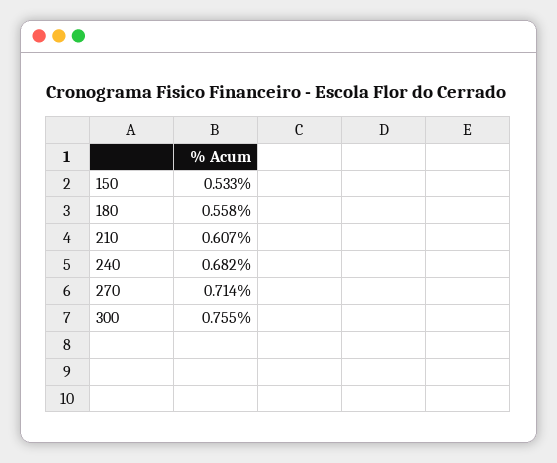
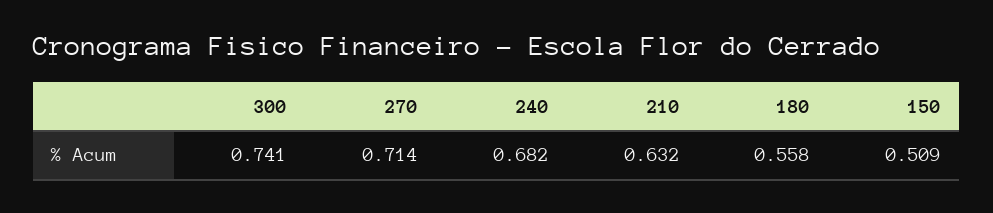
  {
-   "150": 0.533,
+   "150": 0.509,
    "180": 0.558,
-   "210": 0.607,
+   "210": 0.632,
    "240": 0.682,
    "270": 0.714,
-   "300": 0.755
+   "300": 0.741
  }

